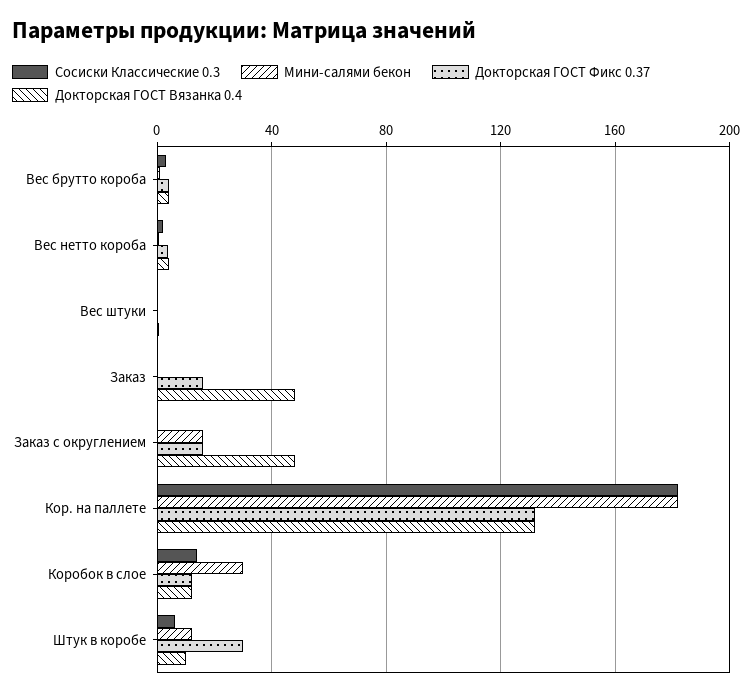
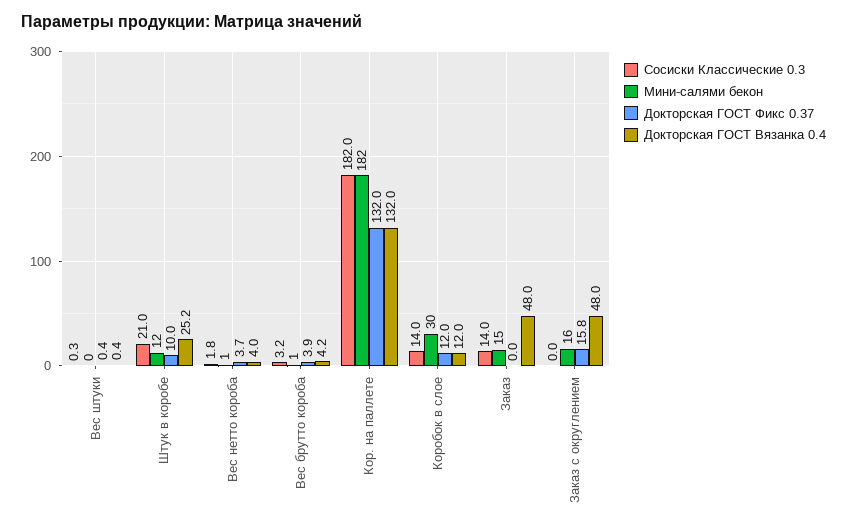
  {
    "Сосиски Классические 0.3": {
      "Вес брутто короба": 3.2,
      "Вес нетто короба": 1.8,
      "Вес штуки": 0.3,
-     "Заказ": 0,
+     "Заказ": 14,
      "Заказ с округлением": 0,
      "Кор. на паллете": 182,
      "Коробок в слое": 14,
-     "Штук в коробе": 5
+     "Штук в коробе": 21
    },
    "Мини-салями бекон": {
      "Вес брутто короба": 1,
      "Вес нетто короба": 1,
      "Вес штуки": 0,
-     "Заказ": 0,
+     "Заказ": 15,
      "Заказ с округлением": 16,
      "Кор. на паллете": 182,
      "Коробок в слое": 30,
      "Штук в коробе": 12
    },
    "Докторская ГОСТ Фикс 0.37": {
      "Вес брутто короба": 3.9,
      "Вес нетто короба": 3.7,
      "Вес штуки": 0.4,
-     "Заказ": 15,
+     "Заказ": 0,
      "Заказ с округлением": 15.8,
      "Кор. на паллете": 132,
      "Коробок в слое": 12,
-     "Штук в коробе": 30
+     "Штук в коробе": 10
    },
    "Докторская ГОСТ Вязанка 0.4": {
      "Вес брутто короба": 4.2,
      "Вес нетто короба": 4,
      "Вес штуки": 0.4,
      "Заказ": 48,
      "Заказ с округлением": 48,
      "Кор. на паллете": 132,
      "Коробок в слое": 12,
-     "Штук в коробе": 10
+     "Штук в коробе": 25.2
    }
  }

